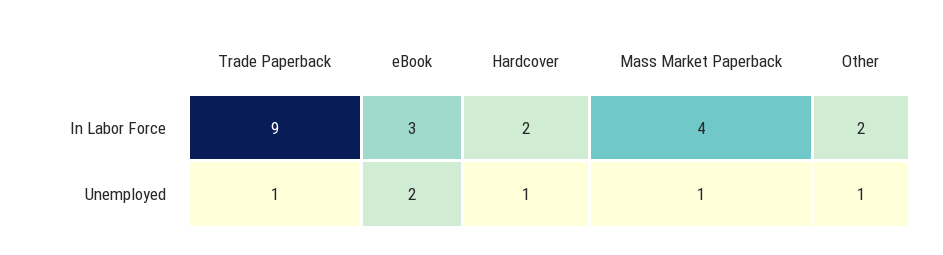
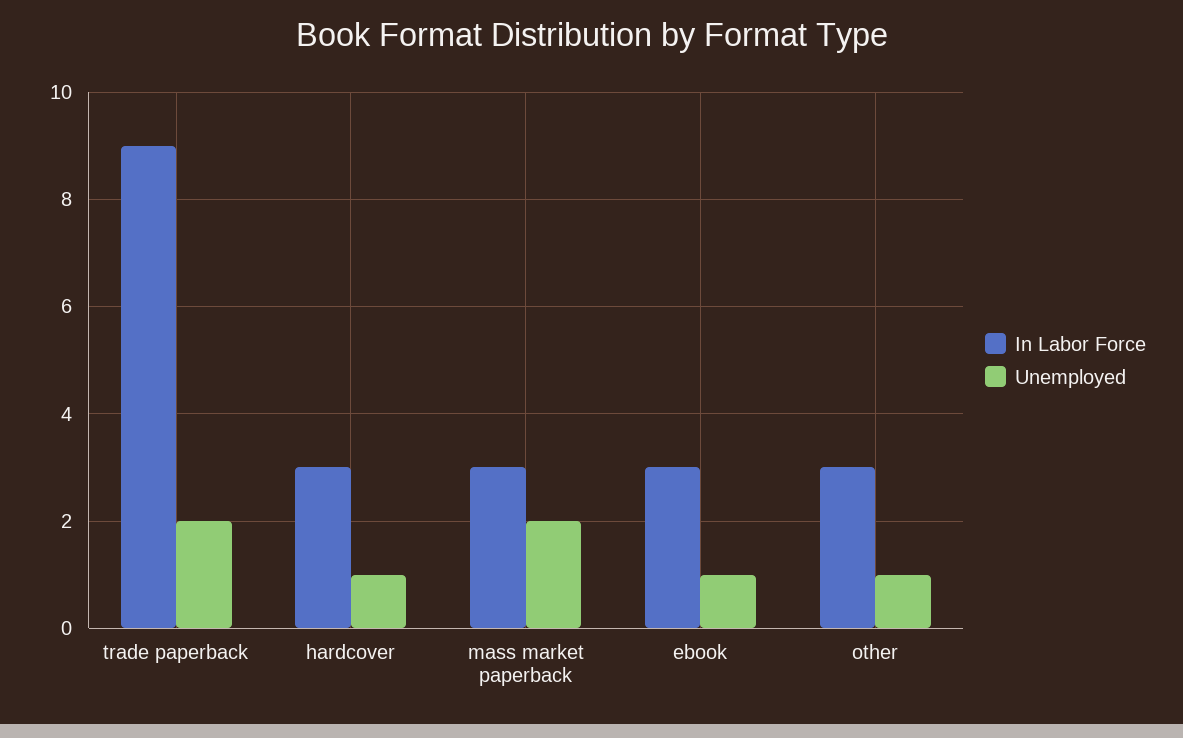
  {
    "In Labor Force": {
      "Trade Paperback": 9,
      "eBook": 3,
-     "Hardcover": 2,
+     "Hardcover": 3,
-     "Mass Market Paperback": 4,
+     "Mass Market Paperback": 3,
-     "Other": 2
+     "Other": 3
    },
    "Unemployed": {
-     "Trade Paperback": 1,
+     "Trade Paperback": 2,
-     "eBook": 2,
+     "eBook": 1,
      "Hardcover": 1,
-     "Mass Market Paperback": 1,
+     "Mass Market Paperback": 2,
      "Other": 1
    }
  }

